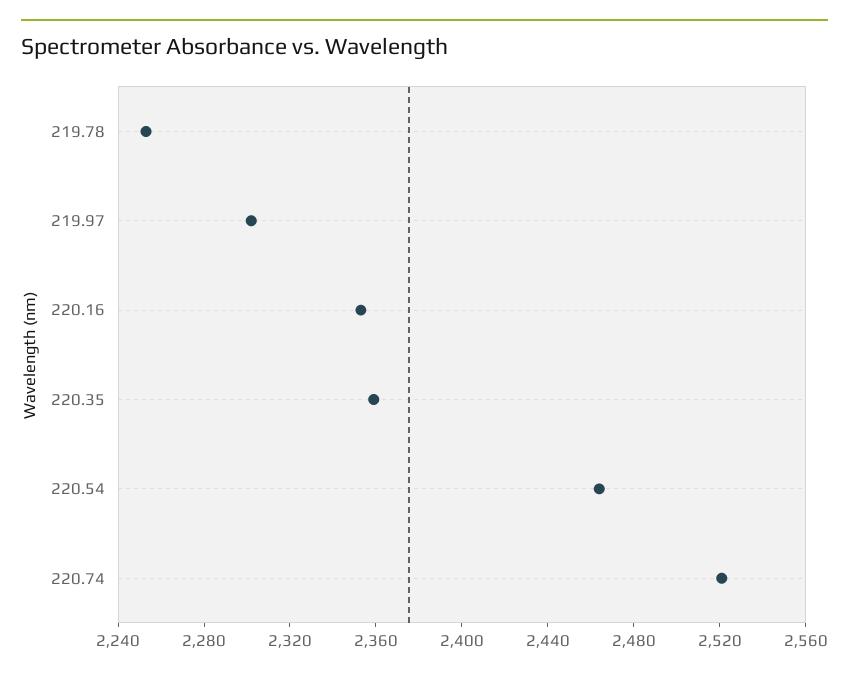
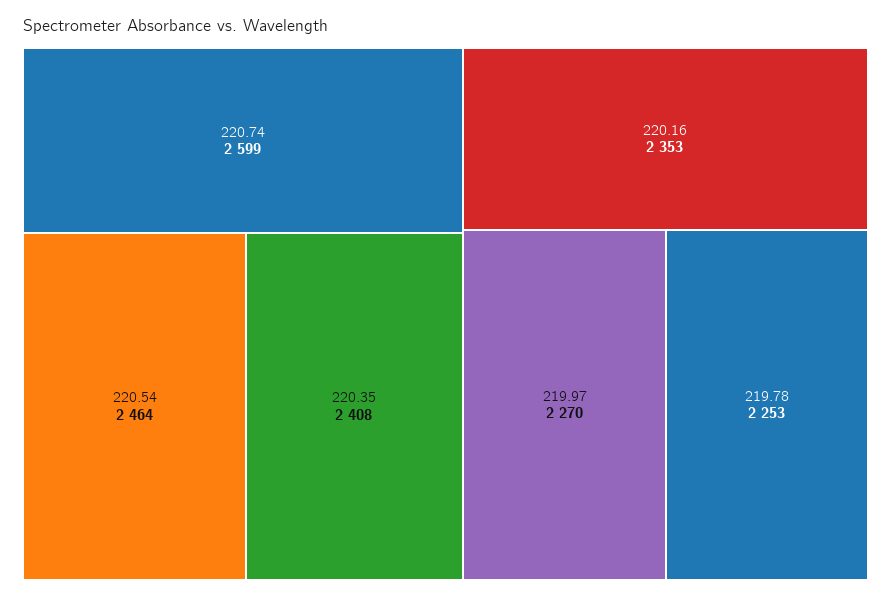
  {
    "219.78": 2253,
-   "219.97": 2300,
+   "219.97": 2270,
    "220.16": 2353,
-   "220.35": 2360,
+   "220.35": 2408,
    "220.54": 2464,
-   "220.74": 2520
+   "220.74": 2599
  }

